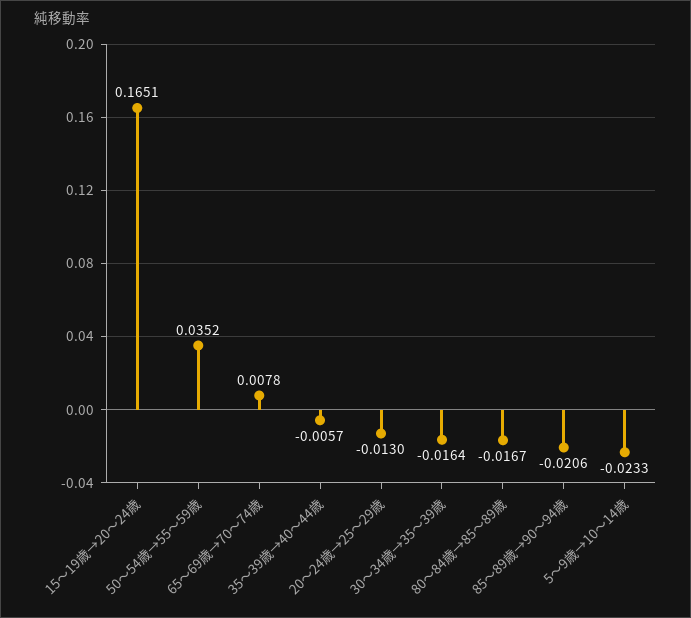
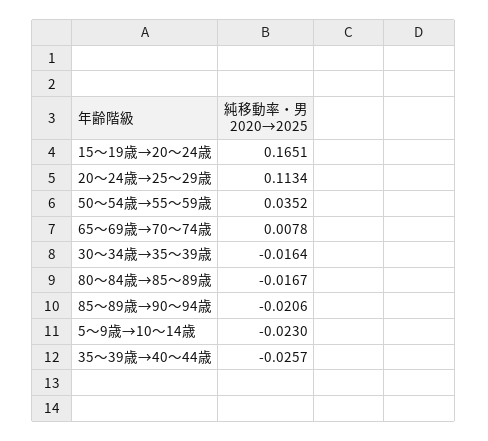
  {
    "15～19歳→20～24歳": 0.1651,
    "50～54歳→55～59歳": 0.0352,
    "65～69歳→70～74歳": 0.0078,
-   "35～39歳→40～44歳": -0.0057,
+   "35～39歳→40～44歳": -0.0257,
-   "20～24歳→25～29歳": -0.013,
+   "20～24歳→25～29歳": 0.1134,
    "30～34歳→35～39歳": -0.0164,
    "80～84歳→85～89歳": -0.0167,
    "85～89歳→90～94歳": -0.0206,
-   "5～9歳→10～14歳": -0.0233
+   "5～9歳→10～14歳": -0.023
  }

